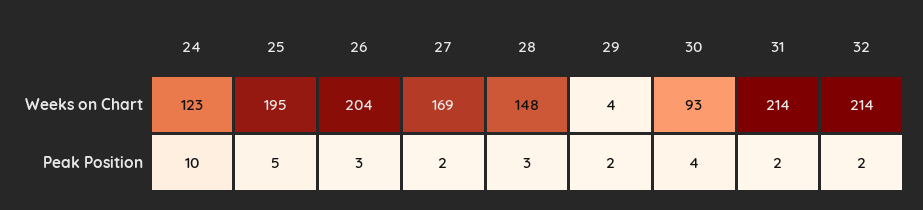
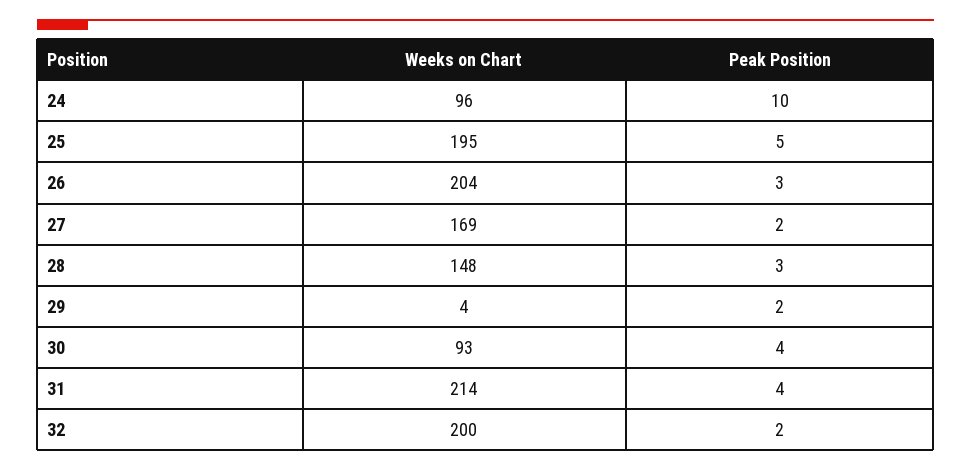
  {
    "24": {
-     "Weeks on Chart": 123,
+     "Weeks on Chart": 96,
      "Peak Position": 10
    },
    "25": {
      "Weeks on Chart": 195,
      "Peak Position": 5
    },
    "26": {
      "Weeks on Chart": 204,
      "Peak Position": 3
    },
    "27": {
      "Weeks on Chart": 169,
      "Peak Position": 2
    },
    "28": {
      "Weeks on Chart": 148,
      "Peak Position": 3
    },
    "29": {
      "Weeks on Chart": 4,
      "Peak Position": 2
    },
    "30": {
      "Weeks on Chart": 93,
      "Peak Position": 4
    },
    "31": {
      "Weeks on Chart": 214,
-     "Peak Position": 2
+     "Peak Position": 4
    },
    "32": {
-     "Weeks on Chart": 214,
+     "Weeks on Chart": 200,
      "Peak Position": 2
    }
  }

